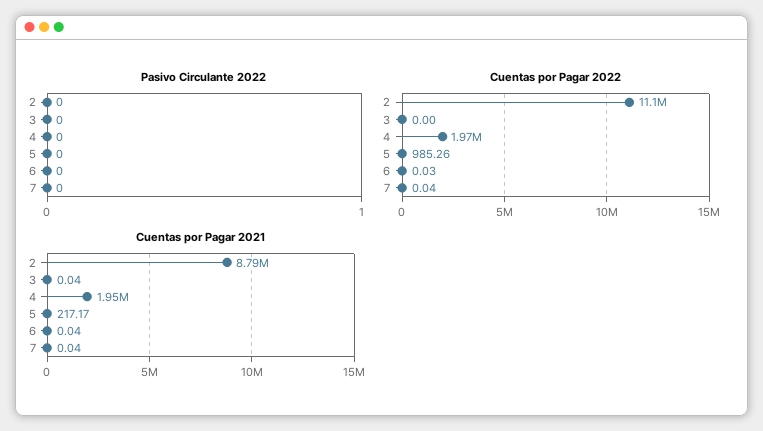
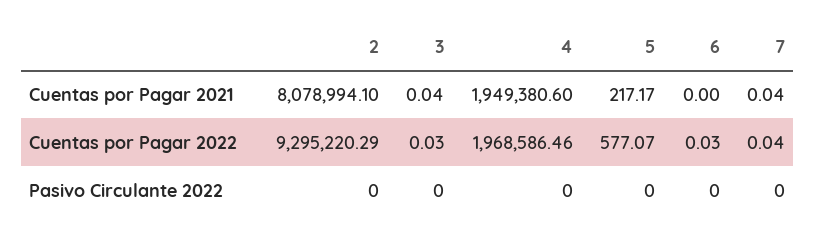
  {
    "Pasivo Circulante 2022": {
      "2": 0,
      "3": 0,
      "4": 0,
      "5": 0,
      "6": 0,
      "7": 0
    },
    "Cuentas por Pagar 2022": {
-     "2": 11100000,
+     "2": 9295220.29,
-     "3": 0,
+     "3": 0.03,
      "4": 1968586.46,
-     "5": 985.26,
+     "5": 577.07,
      "6": 0.03,
      "7": 0.04
    },
    "Cuentas por Pagar 2021": {
-     "2": 8790000,
+     "2": 8078994.1,
      "3": 0.04,
      "4": 1949380.6,
      "5": 217.17,
-     "6": 0.04,
+     "6": 0,
      "7": 0.04
    }
  }

